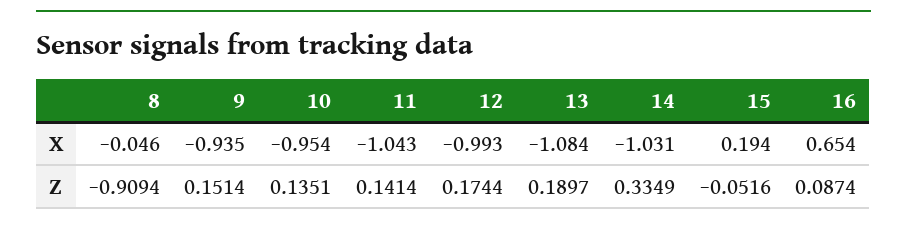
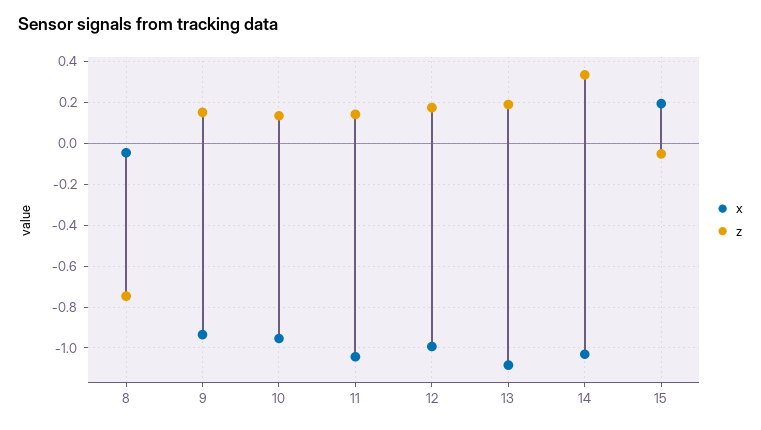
  {
    "X": {
      "8": -0.046,
      "9": -0.935,
      "10": -0.954,
      "11": -1.043,
      "12": -0.993,
      "13": -1.084,
      "14": -1.031,
-     "15": 0.194,
+     "15": 0.194
-     "16": 0.654
    },
    "Z": {
-     "8": -0.9094,
+     "8": -0.75,
      "9": 0.1514,
      "10": 0.1351,
      "11": 0.1414,
      "12": 0.1744,
      "13": 0.1897,
      "14": 0.3349,
-     "15": -0.0516,
+     "15": -0.0516
-     "16": 0.0874
    }
  }

